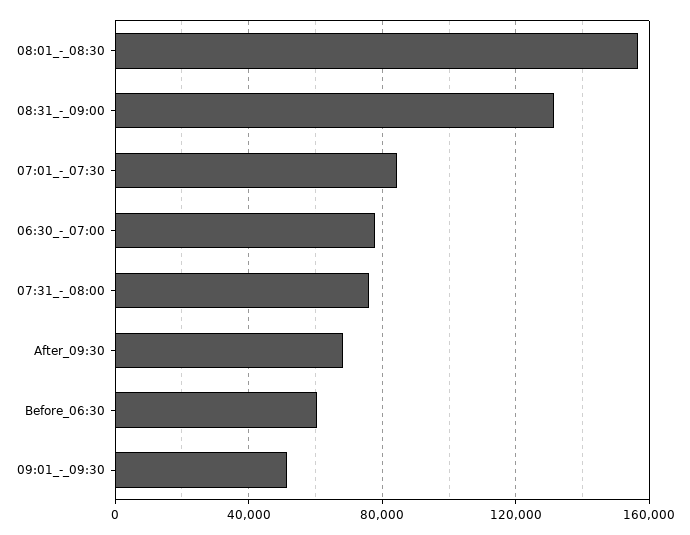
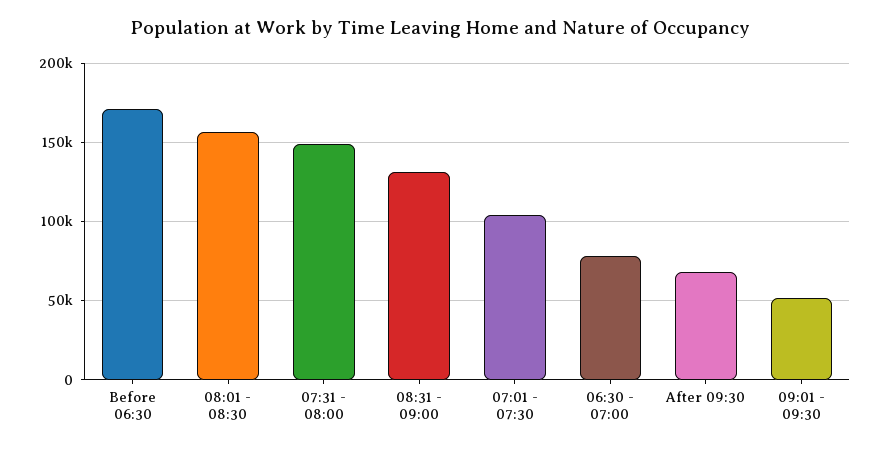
  {
    "08:01_-_08:30": 155000,
    "08:31_-_09:00": 130000,
-   "07:01_-_07:30": 85000,
+   "07:01_-_07:30": 105000,
    "06:30_-_07:00": 80000,
-   "07:31_-_08:00": 75000,
+   "07:31_-_08:00": 150000,
    "After_09:30": 70000,
-   "Before_06:30": 60000,
+   "Before_06:30": 170000,
    "09:01_-_09:30": 50000
  }

